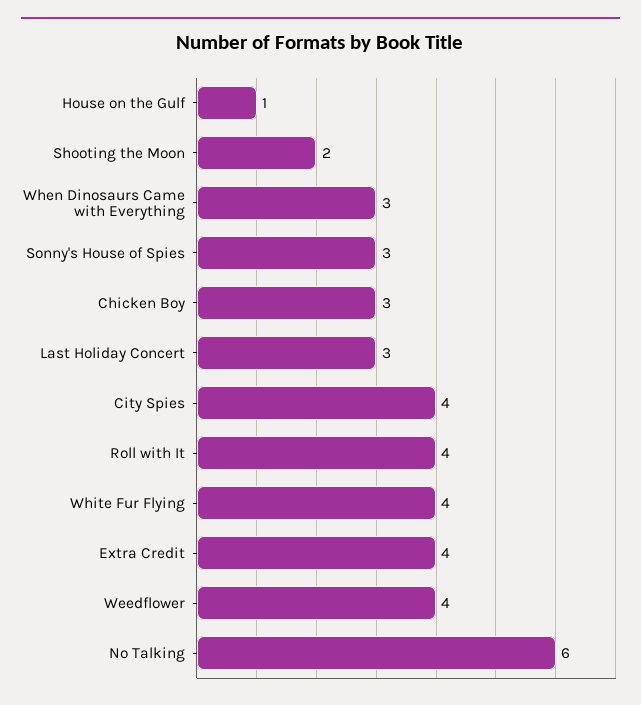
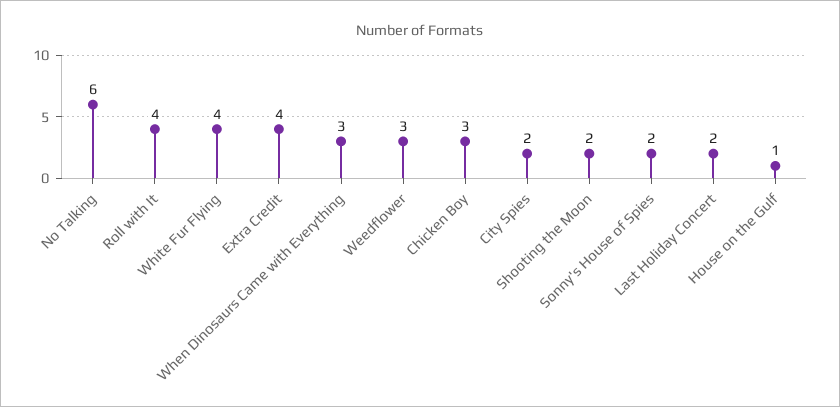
  {
    "House on the Gulf": 1,
    "Shooting the Moon": 2,
    "When Dinosaurs Came with Everything": 3,
-   "Sonny's House of Spies": 3,
+   "Sonny's House of Spies": 2,
    "Chicken Boy": 3,
-   "Last Holiday Concert": 3,
+   "Last Holiday Concert": 2,
-   "City Spies": 4,
+   "City Spies": 2,
    "Roll with It": 4,
    "White Fur Flying": 4,
    "Extra Credit": 4,
-   "Weedflower": 4,
+   "Weedflower": 3,
    "No Talking": 6
  }

